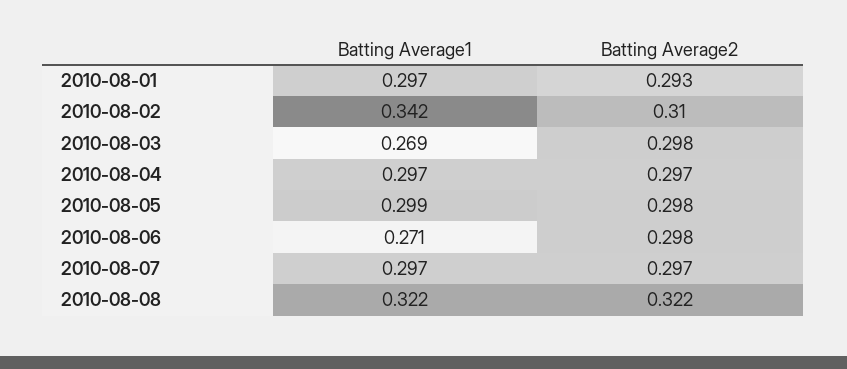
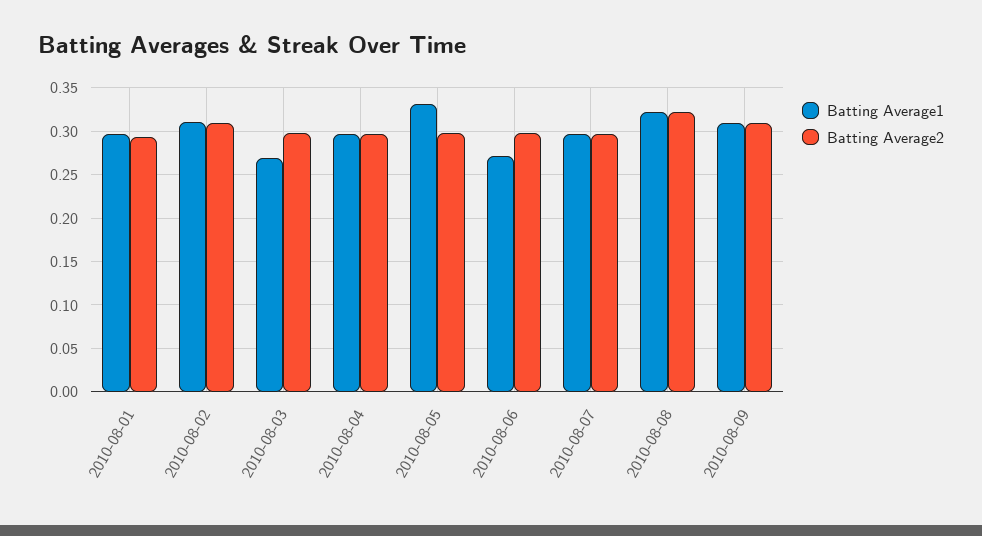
  {
    "Batting Average1": {
      "2010-08-01": 0.297,
-     "2010-08-02": 0.342,
+     "2010-08-02": 0.31,
      "2010-08-03": 0.269,
      "2010-08-04": 0.297,
-     "2010-08-05": 0.299,
+     "2010-08-05": 0.33,
      "2010-08-06": 0.271,
      "2010-08-07": 0.297,
-     "2010-08-08": 0.322
+     "2010-08-08": 0.322,
+     "2010-08-09": 0.31
    },
    "Batting Average2": {
      "2010-08-01": 0.293,
      "2010-08-02": 0.31,
      "2010-08-03": 0.298,
      "2010-08-04": 0.297,
      "2010-08-05": 0.298,
      "2010-08-06": 0.298,
      "2010-08-07": 0.297,
-     "2010-08-08": 0.322
+     "2010-08-08": 0.322,
+     "2010-08-09": 0.31
    }
  }

